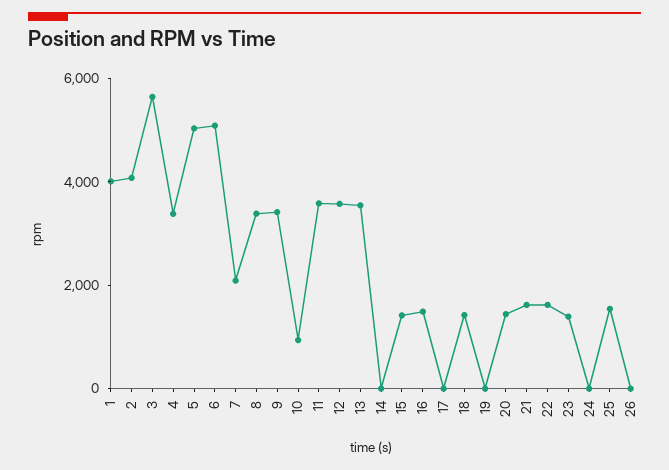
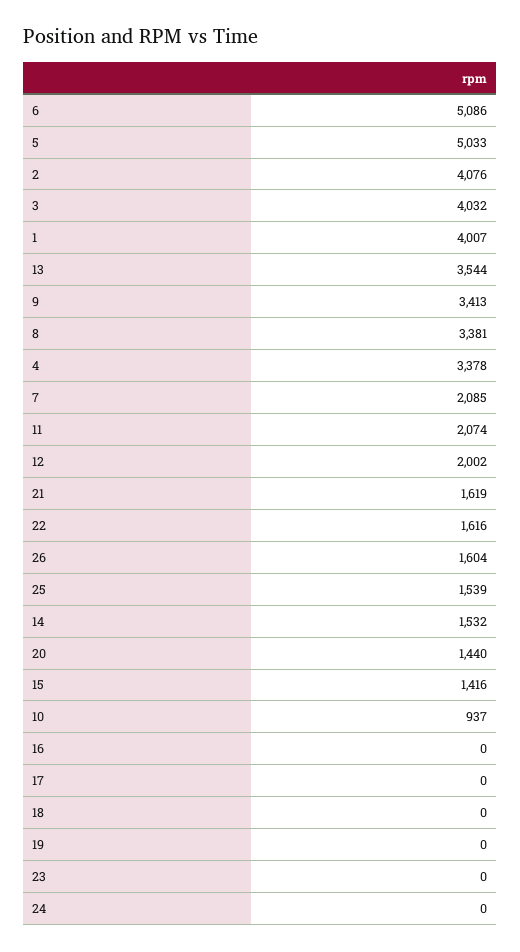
  {
    "1": 4007,
    "2": 4076,
-   "3": 5500,
+   "3": 4032,
    "4": 3378,
    "5": 5033,
    "6": 5086,
    "7": 2085,
    "8": 3381,
    "9": 3413,
    "10": 937,
-   "11": 3500,
+   "11": 2074,
-   "12": 3500,
+   "12": 2002,
    "13": 3544,
-   "14": 0,
+   "14": 1532,
    "15": 1416,
-   "16": 1500,
+   "16": 0,
    "17": 0,
-   "18": 1500,
+   "18": 0,
    "19": 0,
    "20": 1440,
    "21": 1619,
    "22": 1616,
-   "23": 1500,
+   "23": 0,
    "24": 0,
    "25": 1539,
-   "26": 0
+   "26": 1604
  }

